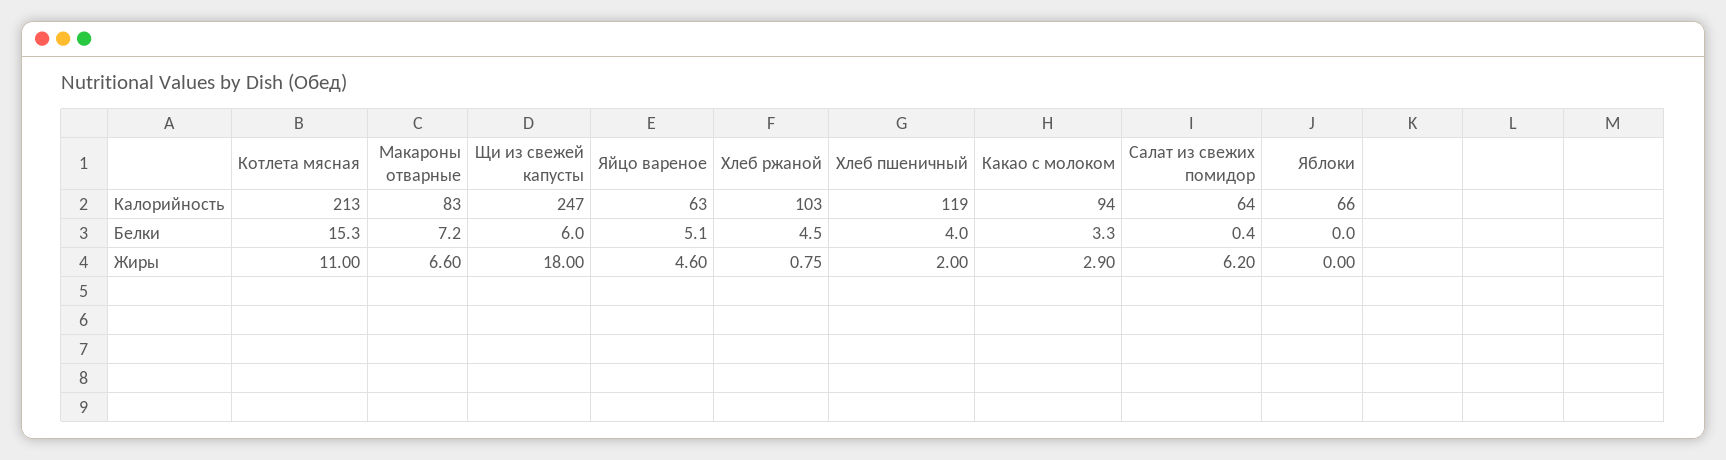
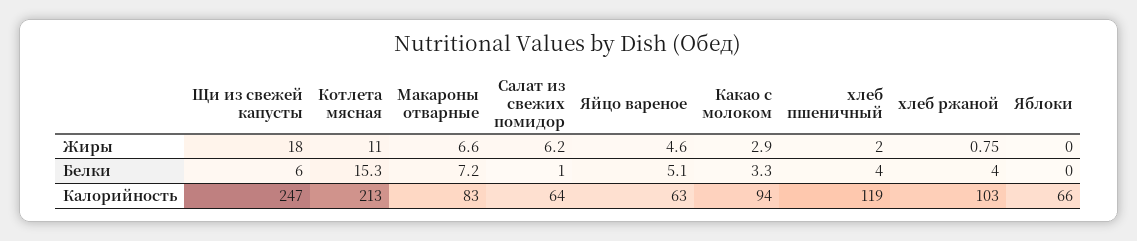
  {
    "Котлета мясная": {
      "Калорийность": 213,
      "Белки": 15.3,
      "Жиры": 11
    },
    "Макароны отварные": {
      "Калорийность": 83,
      "Белки": 7.2,
      "Жиры": 6.6
    },
    "Щи из свежей капусты": {
      "Калорийность": 247,
      "Белки": 6,
      "Жиры": 18
    },
    "Яйцо вареное": {
      "Калорийность": 63,
      "Белки": 5.1,
      "Жиры": 4.6
    },
    "Хлеб ржаной": {
      "Калорийность": 103,
-     "Белки": 4.5,
+     "Белки": 4,
      "Жиры": 0.75
    },
    "Хлеб пшеничный": {
      "Калорийность": 119,
      "Белки": 4,
      "Жиры": 2
    },
    "Какао с молоком": {
      "Калорийность": 94,
      "Белки": 3.3,
      "Жиры": 2.9
    },
    "Салат из свежих помидор": {
      "Калорийность": 64,
-     "Белки": 0.4,
+     "Белки": 1,
      "Жиры": 6.2
    },
    "Яблоки": {
      "Калорийность": 66,
      "Белки": 0,
      "Жиры": 0
    }
  }

